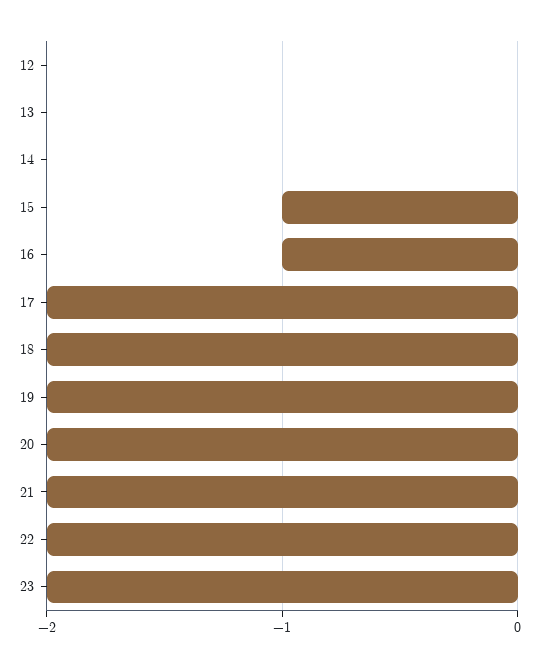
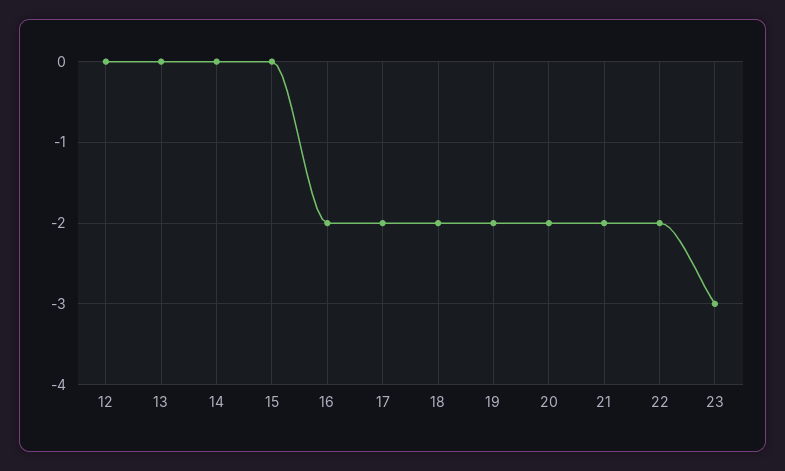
  {
    "12": 0,
    "13": 0,
    "14": 0,
-   "15": -1,
+   "15": 0,
-   "16": -1,
+   "16": -2,
    "17": -2,
    "18": -2,
    "19": -2,
    "20": -2,
    "21": -2,
    "22": -2,
-   "23": -2
+   "23": -3
  }

